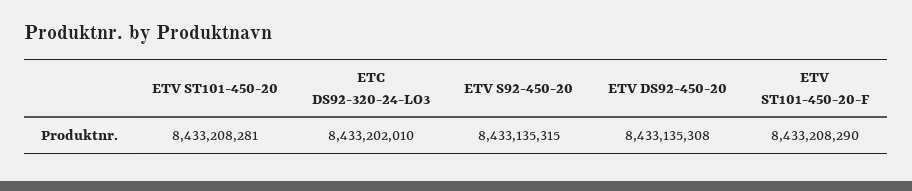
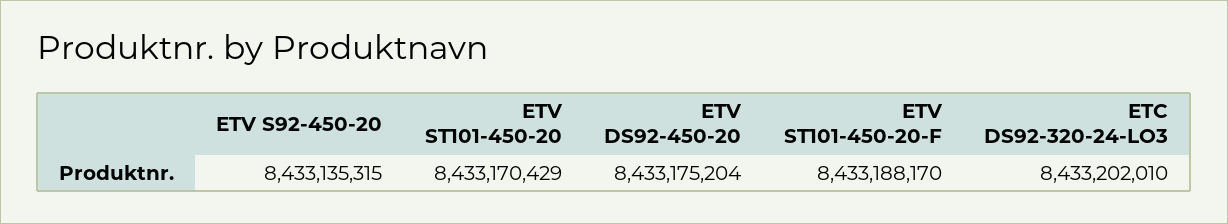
  {
-   "ETV ST101-450-20": 8433208281,
+   "ETV ST101-450-20": 8433170429,
    "ETC DS92-320-24-LO3": 8433202010,
    "ETV S92-450-20": 8433135315,
-   "ETV DS92-450-20": 8433135308,
+   "ETV DS92-450-20": 8433175204,
-   "ETV ST101-450-20-F": 8433208290
+   "ETV ST101-450-20-F": 8433188170
  }

